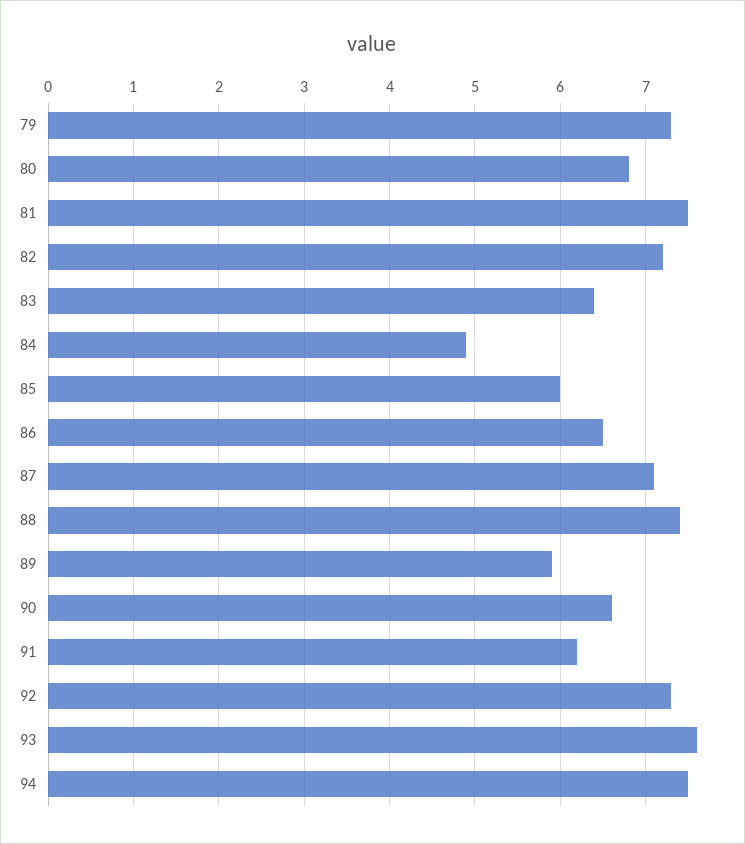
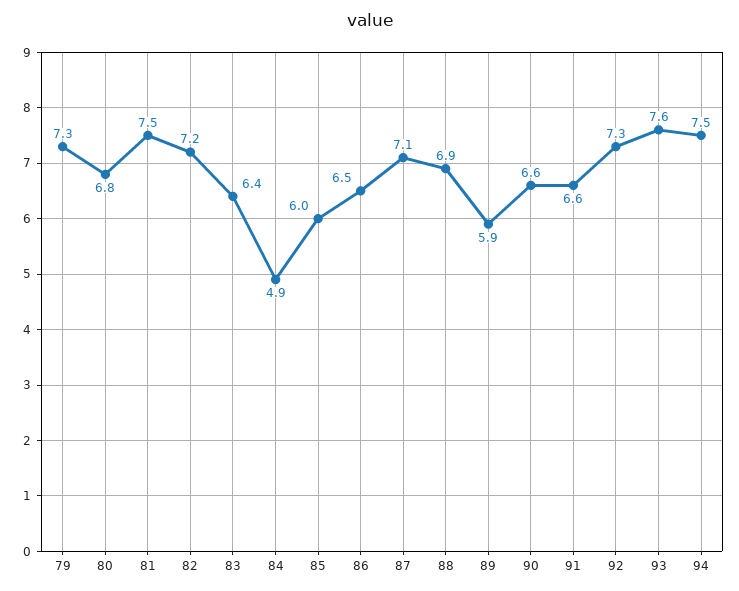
  {
    "79": 7.3,
    "80": 6.8,
    "81": 7.5,
    "82": 7.2,
    "83": 6.4,
    "84": 4.9,
    "85": 6,
    "86": 6.5,
    "87": 7.1,
-   "88": 7.4,
+   "88": 6.9,
    "89": 5.9,
    "90": 6.6,
-   "91": 6.2,
+   "91": 6.6,
    "92": 7.3,
    "93": 7.6,
    "94": 7.5
  }

